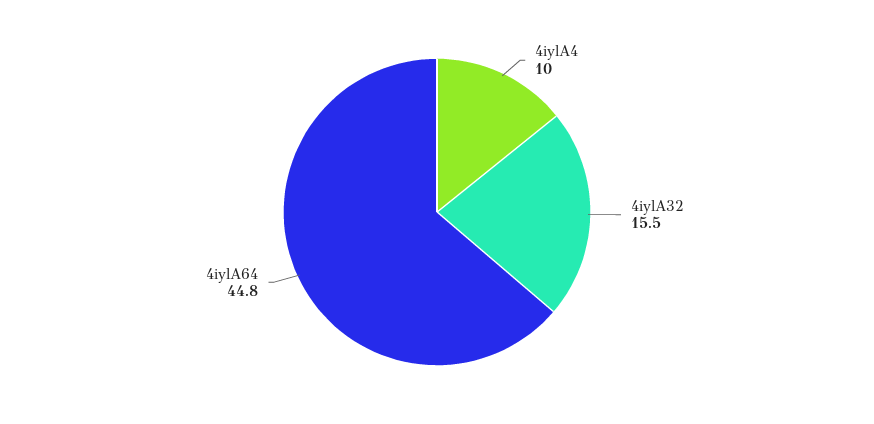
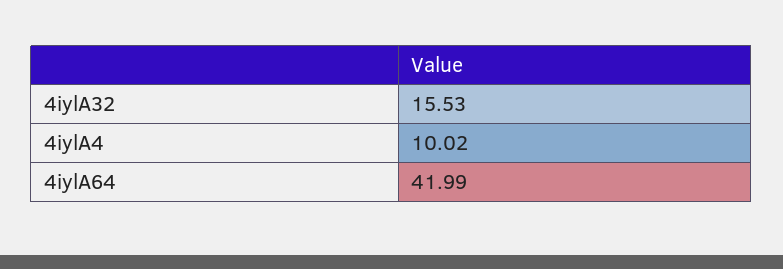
  {
    "4iylA4": 10.02,
    "4iylA32": 15.53,
-   "4iylA64": 44.8
+   "4iylA64": 41.99
  }

